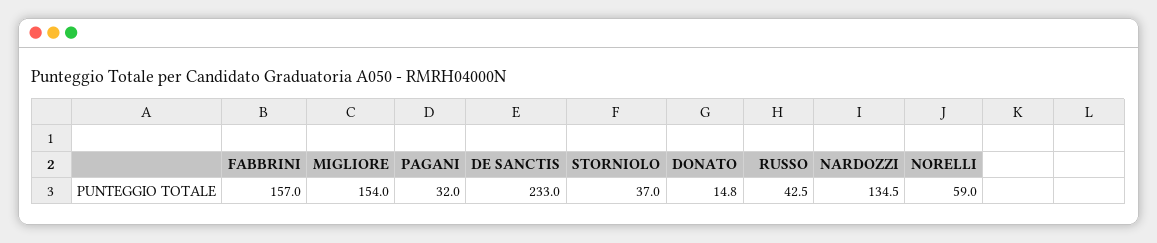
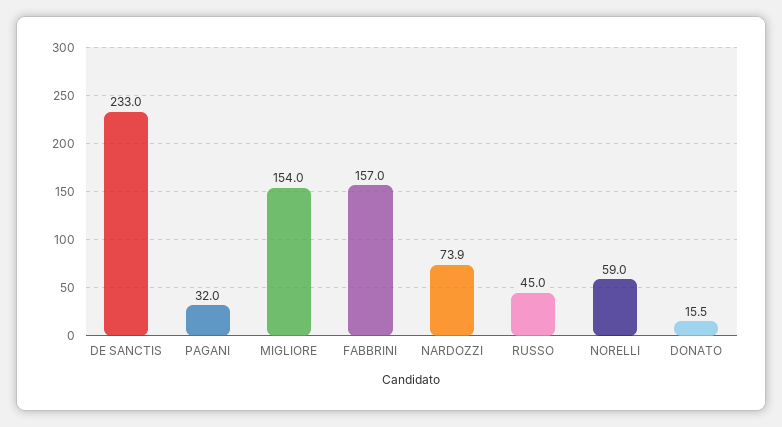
  {
    "FABBRINI": 157,
    "MIGLIORE": 154,
    "PAGANI": 32,
    "DE SANCTIS": 233,
-   "STORNIOLO": 37,
-   "DONATO": 14.8,
+   "DONATO": 15.5,
-   "RUSSO": 42.5,
+   "RUSSO": 45,
-   "NARDOZZI": 134.5,
+   "NARDOZZI": 73.9,
    "NORELLI": 59
  }

